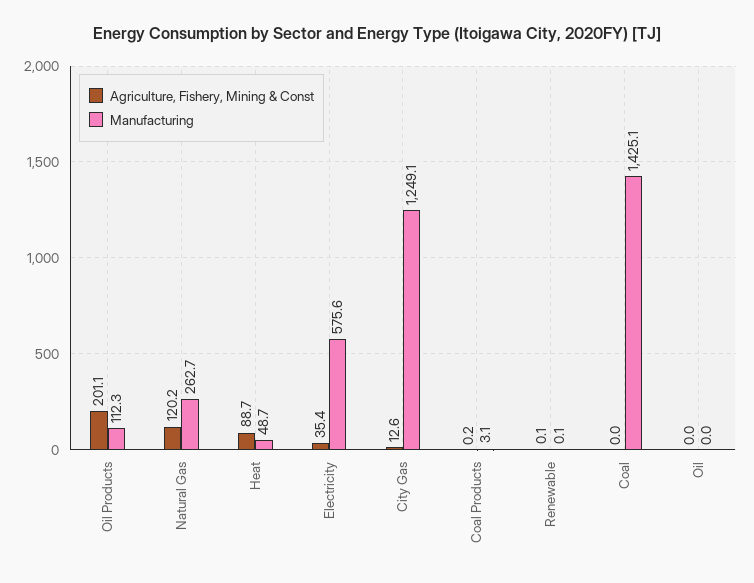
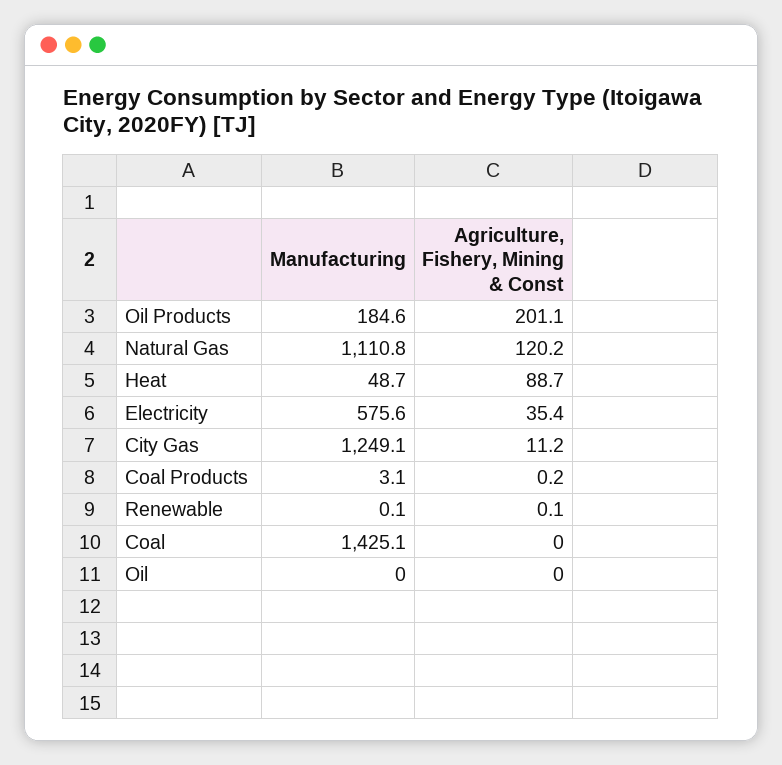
  {
    "Agriculture, Fishery, Mining & Const": {
      "Oil Products": 201.1,
      "Natural Gas": 120.2,
      "Heat": 88.7,
      "Electricity": 35.4,
-     "City Gas": 12.6,
+     "City Gas": 11.2,
      "Coal Products": 0.2,
      "Renewable": 0.1,
      "Coal": 0,
      "Oil": 0
    },
    "Manufacturing": {
-     "Oil Products": 112.3,
+     "Oil Products": 184.6,
-     "Natural Gas": 262.7,
+     "Natural Gas": 1110.8,
      "Heat": 48.7,
      "Electricity": 575.6,
      "City Gas": 1249.1,
      "Coal Products": 3.1,
      "Renewable": 0.1,
      "Coal": 1425.1,
      "Oil": 0
    }
  }

